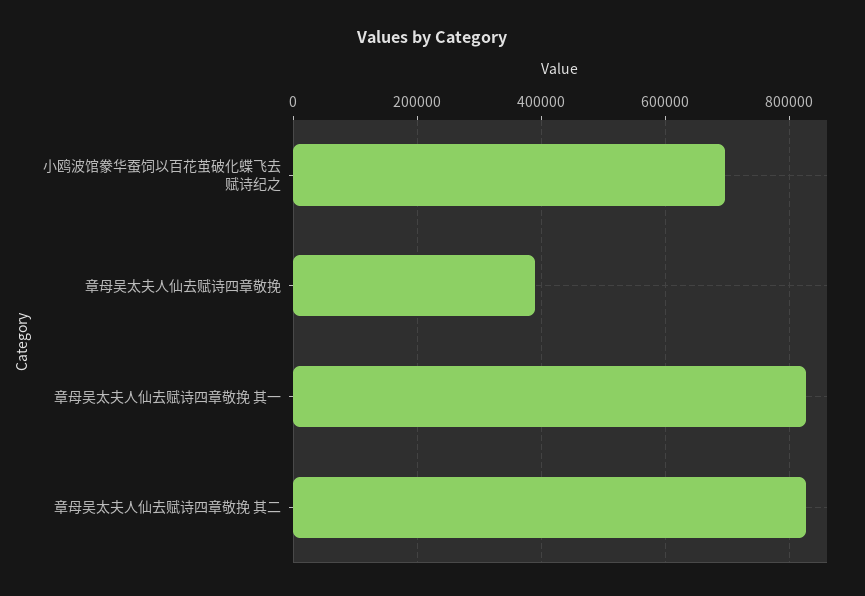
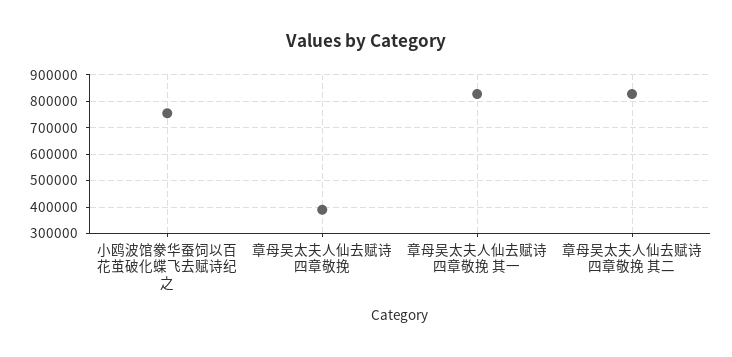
  {
-   "小鸥波馆豢华蚕饲以百花茧破化蝶飞去赋诗纪之": 700000,
+   "小鸥波馆豢华蚕饲以百花茧破化蝶飞去赋诗纪之": 750000,
    "章母吴太夫人仙去赋诗四章敬挽": 380000,
    "章母吴太夫人仙去赋诗四章敬挽 其一": 820000,
    "章母吴太夫人仙去赋诗四章敬挽 其二": 820000
  }

